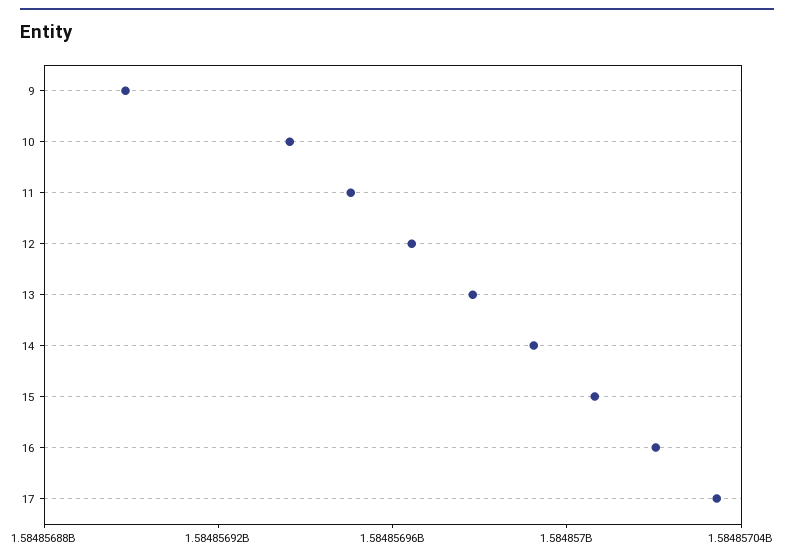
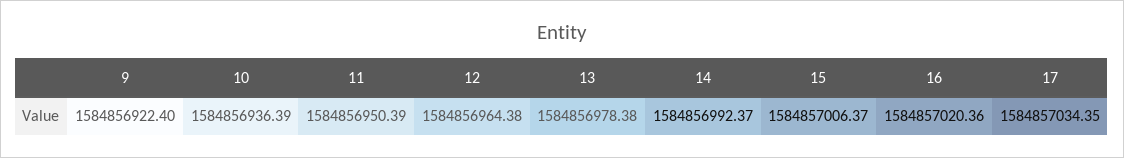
  {
-   "9": 1584856900,
+   "9": 1584856922.4,
    "10": 1584856936.39,
    "11": 1584856950.39,
    "12": 1584856964.38,
    "13": 1584856978.38,
    "14": 1584856992.37,
    "15": 1584857006.37,
    "16": 1584857020.36,
    "17": 1584857034.35
  }

